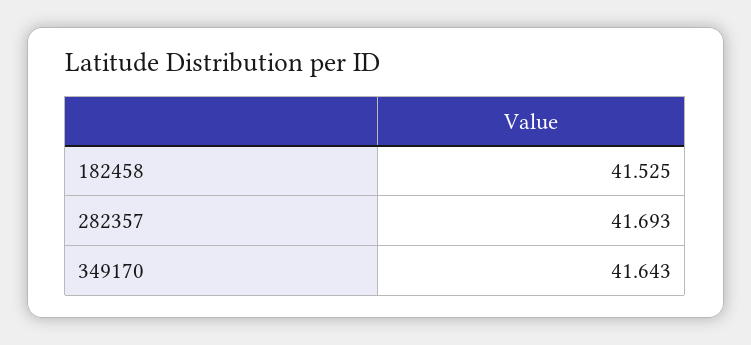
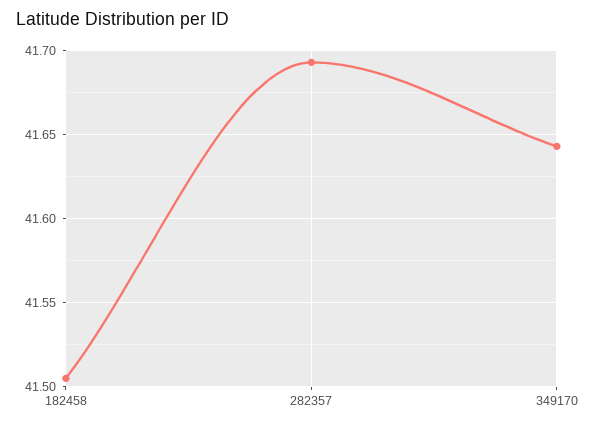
  {
-   "182458": 41.525,
+   "182458": 41.505,
    "282357": 41.693,
    "349170": 41.643
  }

